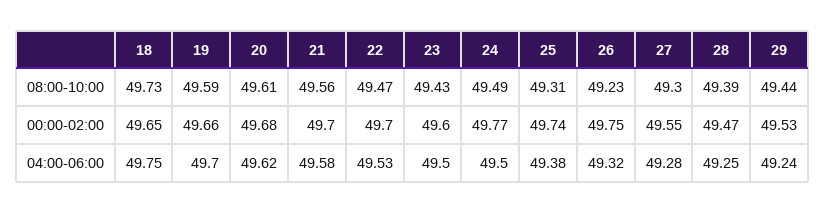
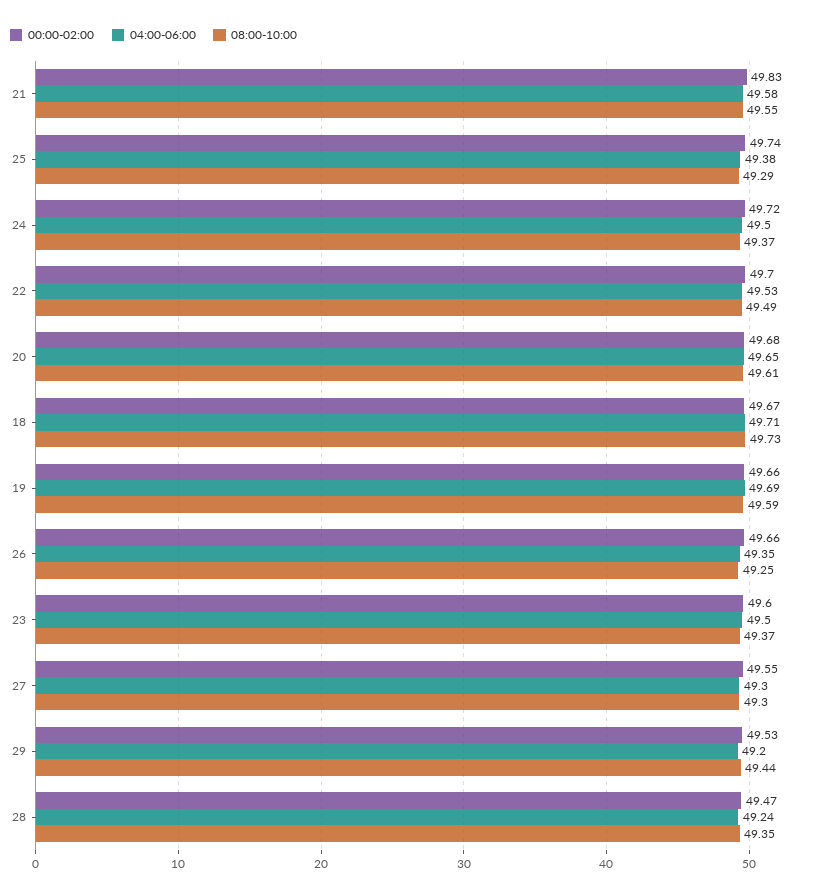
  {
    "08:00-10:00": {
      "18": 49.73,
      "19": 49.59,
      "20": 49.61,
-     "21": 49.56,
+     "21": 49.55,
-     "22": 49.47,
+     "22": 49.49,
-     "23": 49.43,
+     "23": 49.37,
-     "24": 49.49,
+     "24": 49.37,
-     "25": 49.31,
+     "25": 49.29,
-     "26": 49.23,
+     "26": 49.25,
      "27": 49.3,
-     "28": 49.39,
+     "28": 49.35,
      "29": 49.44
    },
    "00:00-02:00": {
-     "18": 49.65,
+     "18": 49.67,
      "19": 49.66,
      "20": 49.68,
-     "21": 49.7,
+     "21": 49.83,
      "22": 49.7,
      "23": 49.6,
-     "24": 49.77,
+     "24": 49.72,
      "25": 49.74,
-     "26": 49.75,
+     "26": 49.66,
      "27": 49.55,
      "28": 49.47,
      "29": 49.53
    },
    "04:00-06:00": {
-     "18": 49.75,
+     "18": 49.71,
-     "19": 49.7,
+     "19": 49.69,
-     "20": 49.62,
+     "20": 49.65,
      "21": 49.58,
      "22": 49.53,
      "23": 49.5,
      "24": 49.5,
      "25": 49.38,
-     "26": 49.32,
+     "26": 49.35,
-     "27": 49.28,
+     "27": 49.3,
-     "28": 49.25,
+     "28": 49.24,
-     "29": 49.24
+     "29": 49.2
    }
  }

